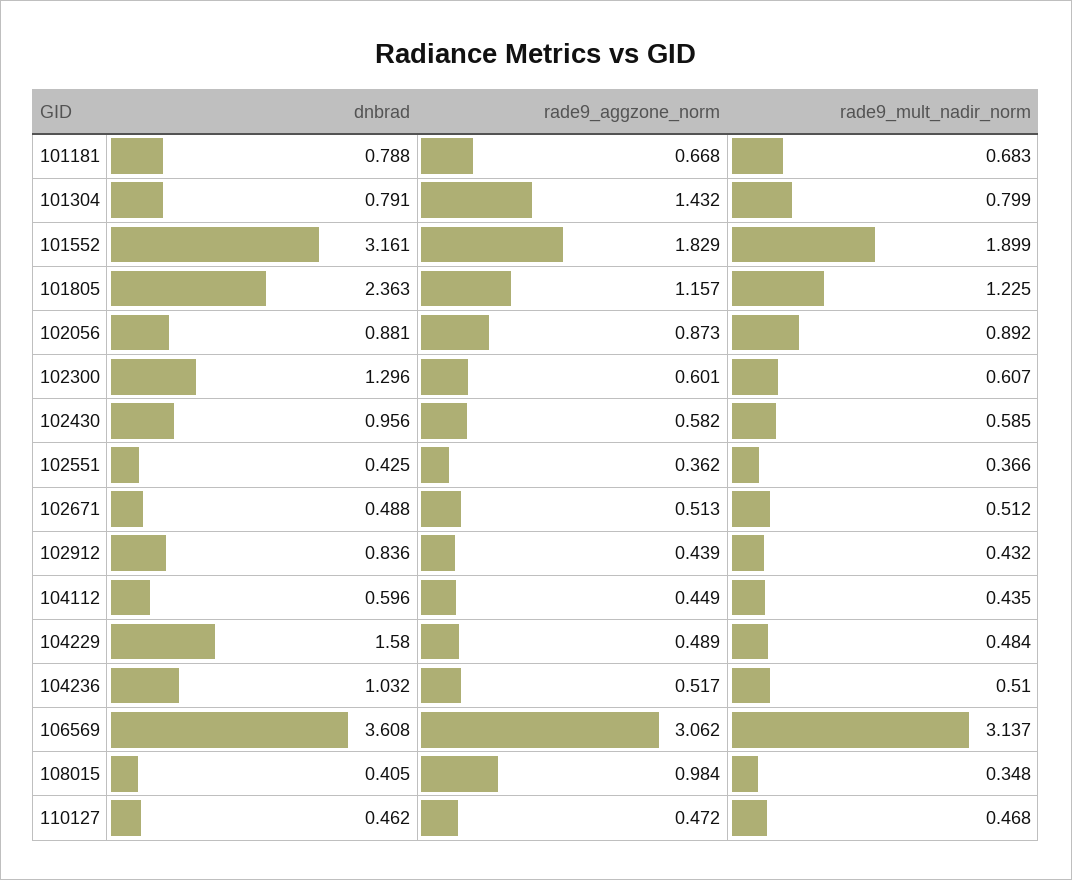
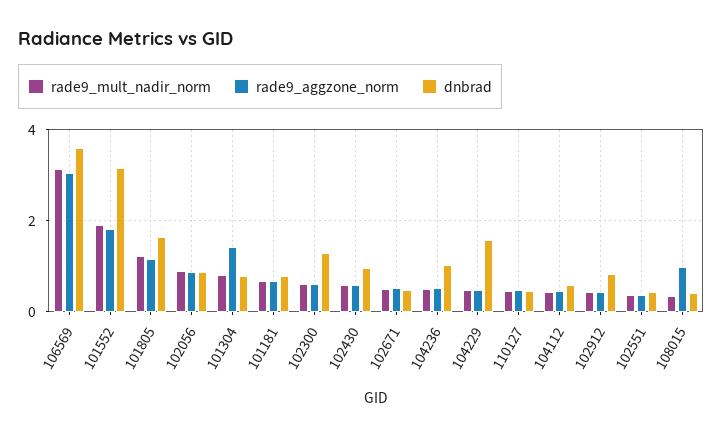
  {
    "dnbrad": {
      "101181": 0.788,
      "101304": 0.791,
      "101552": 3.161,
-     "101805": 2.363,
+     "101805": 1.6,
      "102056": 0.881,
      "102300": 1.296,
      "102430": 0.956,
      "102551": 0.425,
      "102671": 0.488,
      "102912": 0.836,
      "104112": 0.596,
      "104229": 1.58,
      "104236": 1.032,
      "106569": 3.608,
      "108015": 0.405,
      "110127": 0.462
    },
    "rade9_aggzone_norm": {
      "101181": 0.668,
      "101304": 1.432,
      "101552": 1.829,
      "101805": 1.157,
      "102056": 0.873,
      "102300": 0.601,
      "102430": 0.582,
      "102551": 0.362,
      "102671": 0.513,
      "102912": 0.439,
      "104112": 0.449,
      "104229": 0.489,
      "104236": 0.517,
      "106569": 3.062,
      "108015": 0.984,
      "110127": 0.472
    },
    "rade9_mult_nadir_norm": {
      "101181": 0.683,
      "101304": 0.799,
      "101552": 1.899,
      "101805": 1.225,
      "102056": 0.892,
      "102300": 0.607,
      "102430": 0.585,
      "102551": 0.366,
      "102671": 0.512,
      "102912": 0.432,
      "104112": 0.435,
      "104229": 0.484,
      "104236": 0.51,
      "106569": 3.137,
      "108015": 0.348,
      "110127": 0.468
    }
  }

